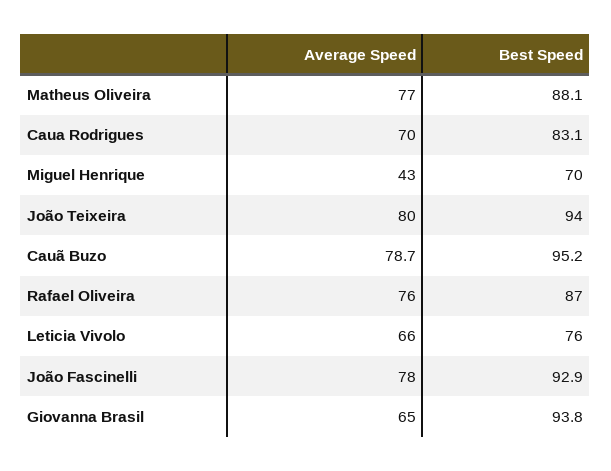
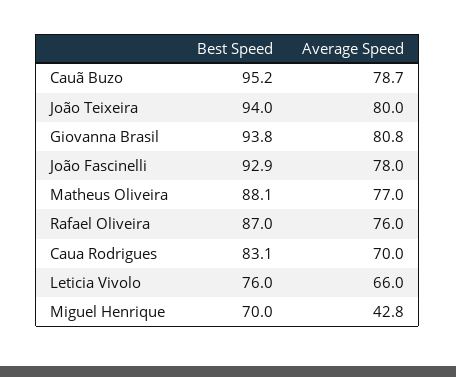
  {
    "Average Speed": {
      "Matheus Oliveira": 77,
      "Caua Rodrigues": 70,
-     "Miguel Henrique": 43,
+     "Miguel Henrique": 42.8,
      "João Teixeira": 80,
      "Cauã Buzo": 78.7,
      "Rafael Oliveira": 76,
      "Leticia Vivolo": 66,
      "João Fascinelli": 78,
-     "Giovanna Brasil": 65
+     "Giovanna Brasil": 80.8
    },
    "Best Speed": {
      "Matheus Oliveira": 88.1,
      "Caua Rodrigues": 83.1,
      "Miguel Henrique": 70,
      "João Teixeira": 94,
      "Cauã Buzo": 95.2,
      "Rafael Oliveira": 87,
      "Leticia Vivolo": 76,
      "João Fascinelli": 92.9,
      "Giovanna Brasil": 93.8
    }
  }

